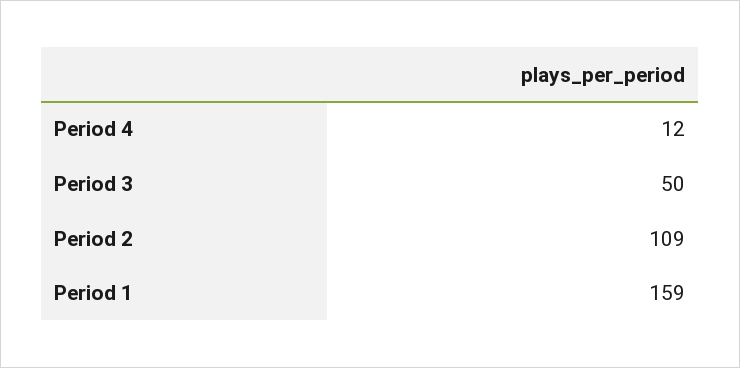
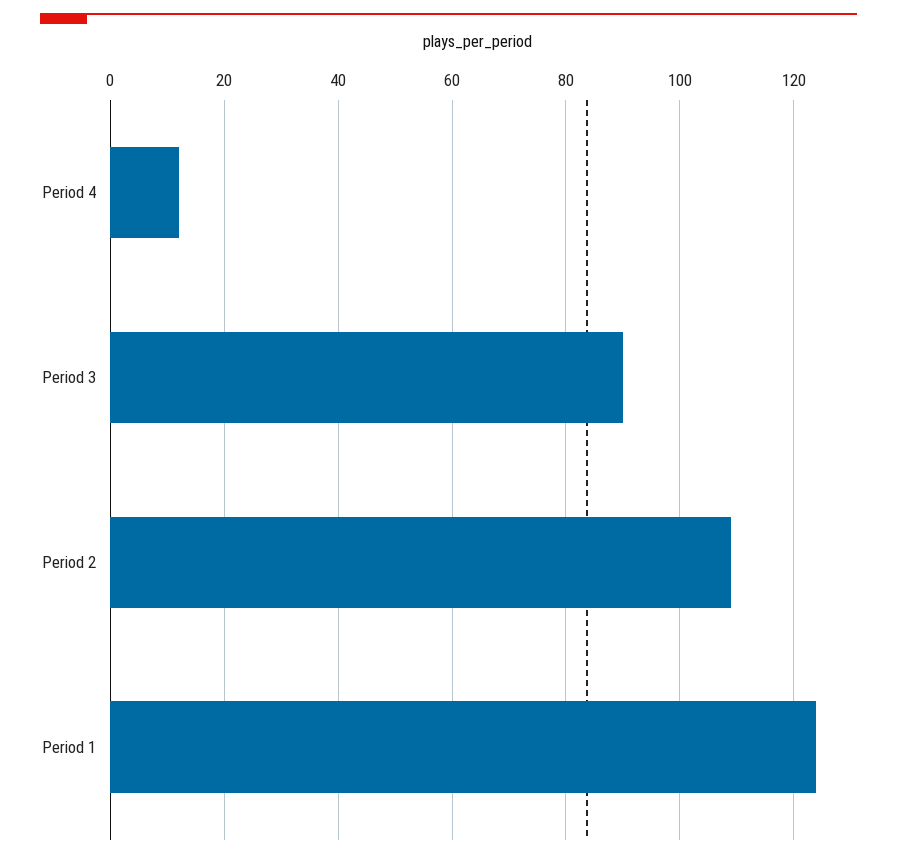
  {
    "Period 4": 12,
-   "Period 3": 50,
+   "Period 3": 90,
    "Period 2": 109,
-   "Period 1": 159
+   "Period 1": 125
  }

